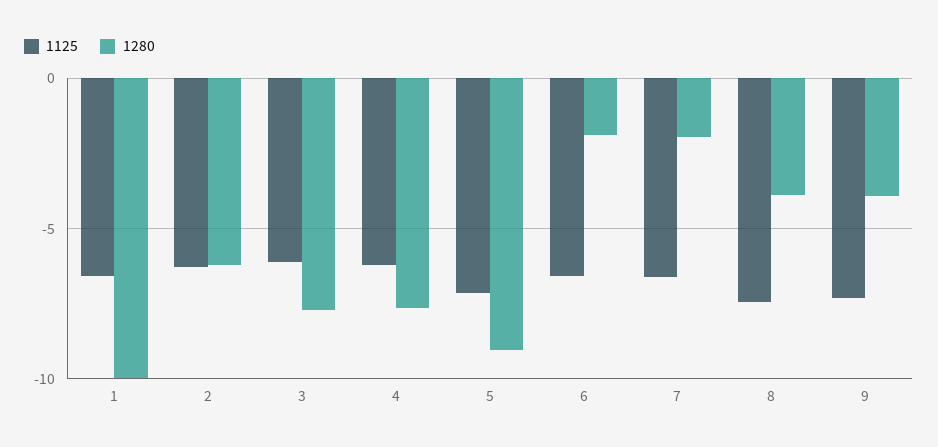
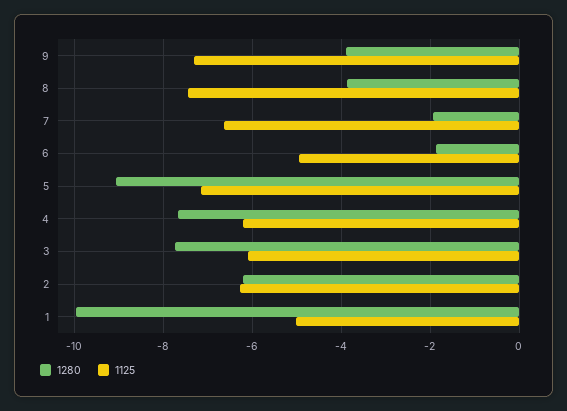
  {
    "1125": {
-     "1": -6.5,
+     "1": -5,
      "2": -6.2,
      "3": -6,
      "4": -6.2,
      "5": -7.2,
-     "6": -6.5,
+     "6": -5,
      "7": -6.6,
      "8": -7.4,
      "9": -7.4
    },
    "1280": {
      "1": -10,
      "2": -6.2,
      "3": -7.8,
      "4": -7.6,
      "5": -9,
      "6": -1.8,
      "7": -2,
      "8": -3.8,
      "9": -4
    }
  }

